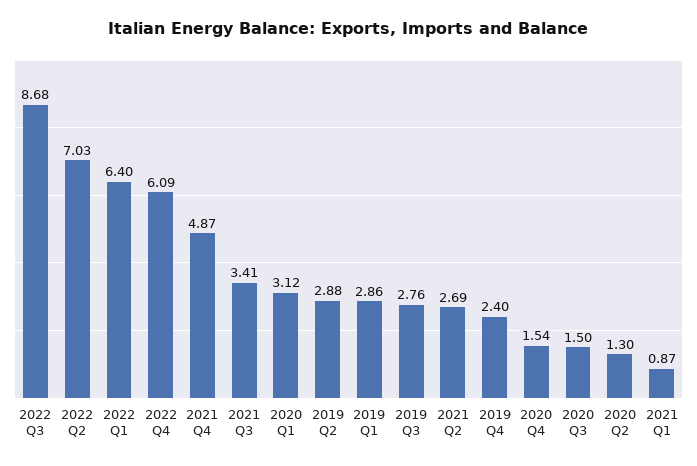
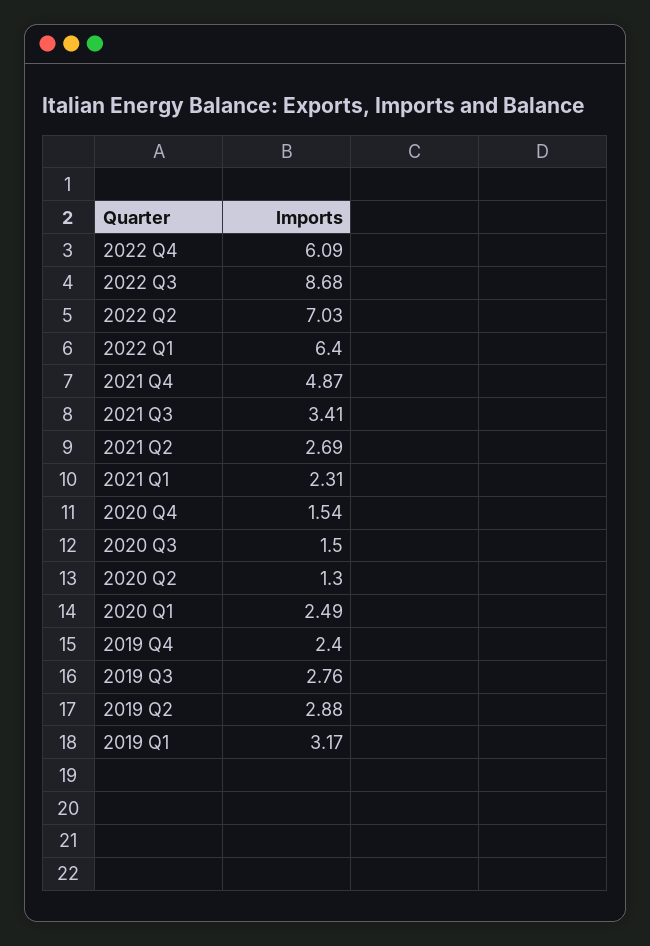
  {
    "2022 Q3": 8.68,
    "2022 Q2": 7.03,
    "2022 Q1": 6.4,
    "2022 Q4": 6.09,
    "2021 Q4": 4.87,
    "2021 Q3": 3.41,
-   "2020 Q1": 3.12,
+   "2020 Q1": 2.49,
    "2019 Q2": 2.88,
-   "2019 Q1": 2.86,
+   "2019 Q1": 3.17,
    "2019 Q3": 2.76,
    "2021 Q2": 2.69,
    "2019 Q4": 2.4,
    "2020 Q4": 1.54,
    "2020 Q3": 1.5,
    "2020 Q2": 1.3,
-   "2021 Q1": 0.87
+   "2021 Q1": 2.31
  }

